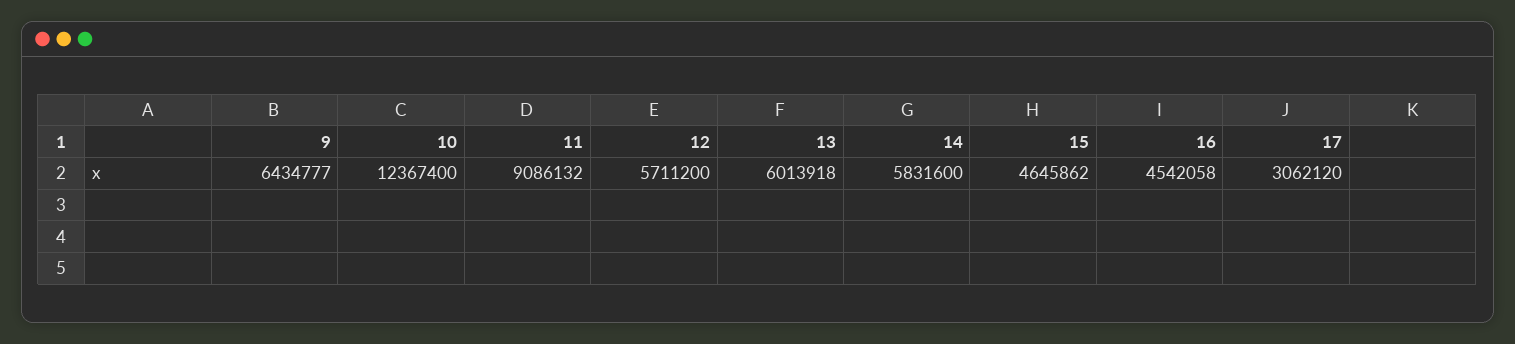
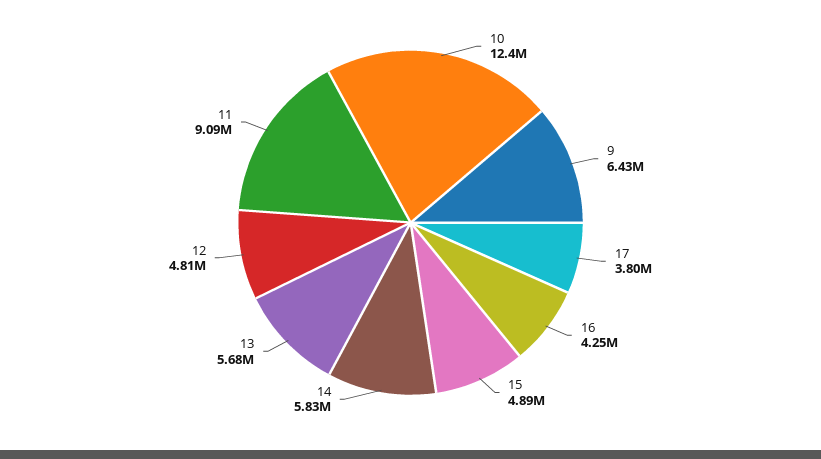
  {
    "9": 6434777,
    "10": 12367400,
    "11": 9086132,
-   "12": 5711200,
+   "12": 4810000,
-   "13": 6013918,
+   "13": 5680000,
    "14": 5831600,
-   "15": 4645862,
+   "15": 4890000,
-   "16": 4542058,
+   "16": 4250000,
-   "17": 3062120
+   "17": 3800000
  }

